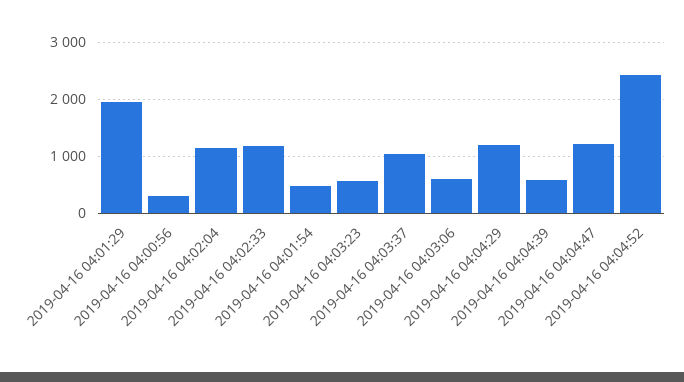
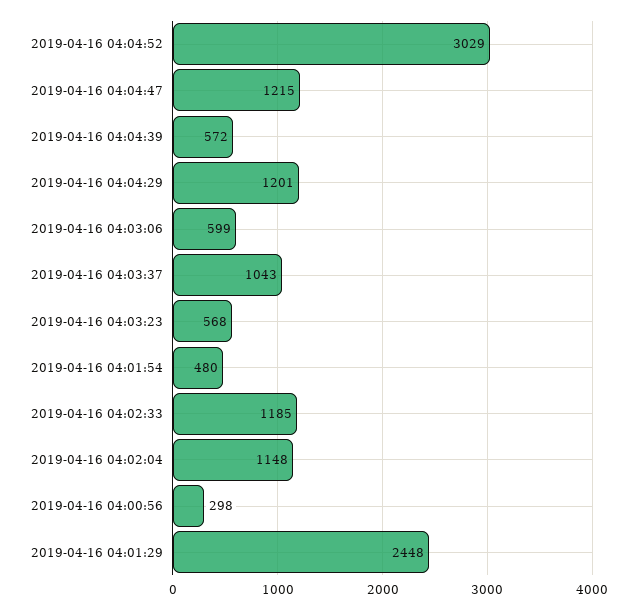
  {
-   "2019-04-16 04:01:29": 2000,
+   "2019-04-16 04:01:29": 2448,
    "2019-04-16 04:00:56": 298,
    "2019-04-16 04:02:04": 1148,
    "2019-04-16 04:02:33": 1185,
    "2019-04-16 04:01:54": 480,
    "2019-04-16 04:03:23": 568,
    "2019-04-16 04:03:37": 1043,
    "2019-04-16 04:03:06": 599,
    "2019-04-16 04:04:29": 1201,
    "2019-04-16 04:04:39": 572,
    "2019-04-16 04:04:47": 1215,
-   "2019-04-16 04:04:52": 2400
+   "2019-04-16 04:04:52": 3029
  }

